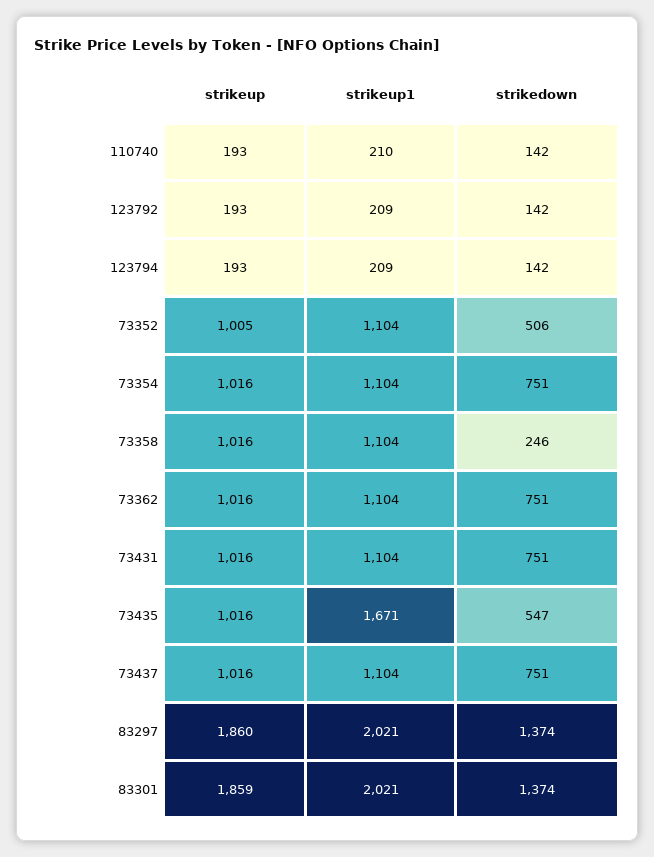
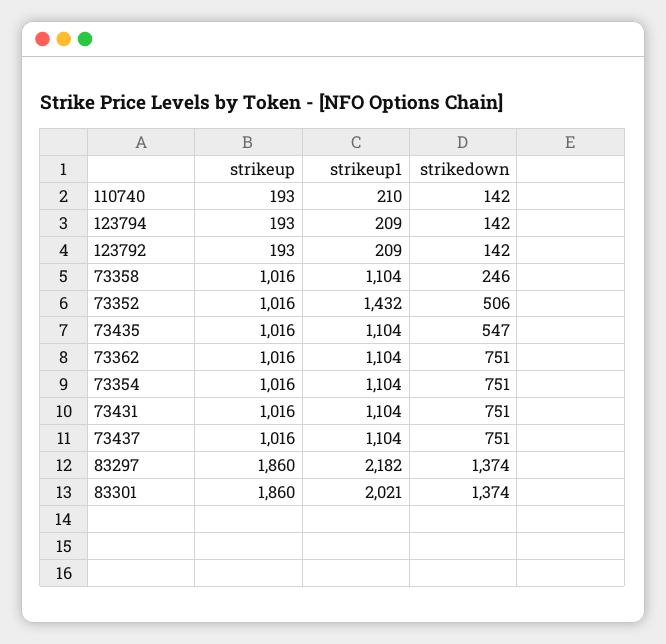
  {
    "strikeup": {
      "110740": 193,
      "123792": 193,
      "123794": 193,
-     "73352": 1005,
+     "73352": 1016,
      "73354": 1016,
      "73358": 1016,
      "73362": 1016,
      "73431": 1016,
      "73435": 1016,
      "73437": 1016,
      "83297": 1860,
-     "83301": 1859
+     "83301": 1860
    },
    "strikeup1": {
      "110740": 210,
      "123792": 209,
      "123794": 209,
-     "73352": 1104,
+     "73352": 1432,
      "73354": 1104,
      "73358": 1104,
      "73362": 1104,
      "73431": 1104,
-     "73435": 1671,
+     "73435": 1104,
      "73437": 1104,
-     "83297": 2021,
+     "83297": 2182,
      "83301": 2021
    },
    "strikedown": {
      "110740": 142,
      "123792": 142,
      "123794": 142,
      "73352": 506,
      "73354": 751,
      "73358": 246,
      "73362": 751,
      "73431": 751,
      "73435": 547,
      "73437": 751,
      "83297": 1374,
      "83301": 1374
    }
  }

